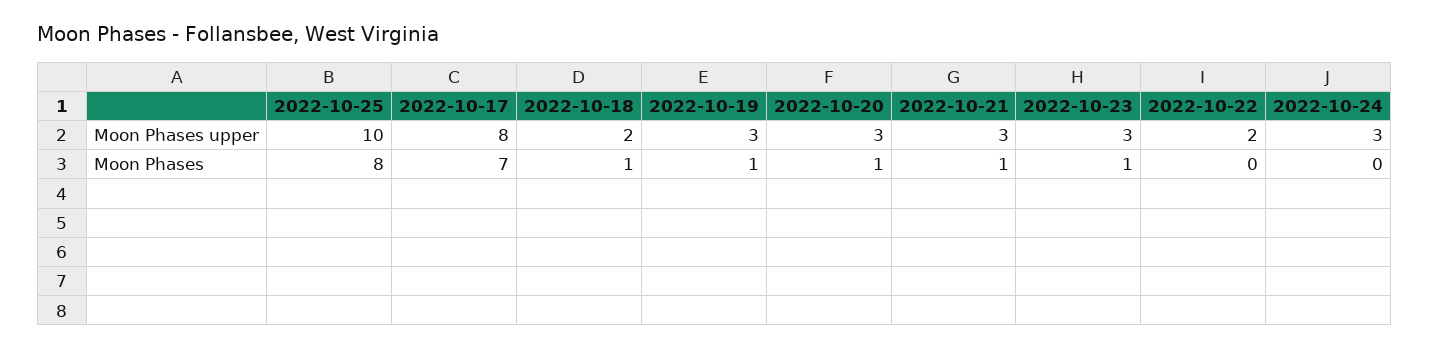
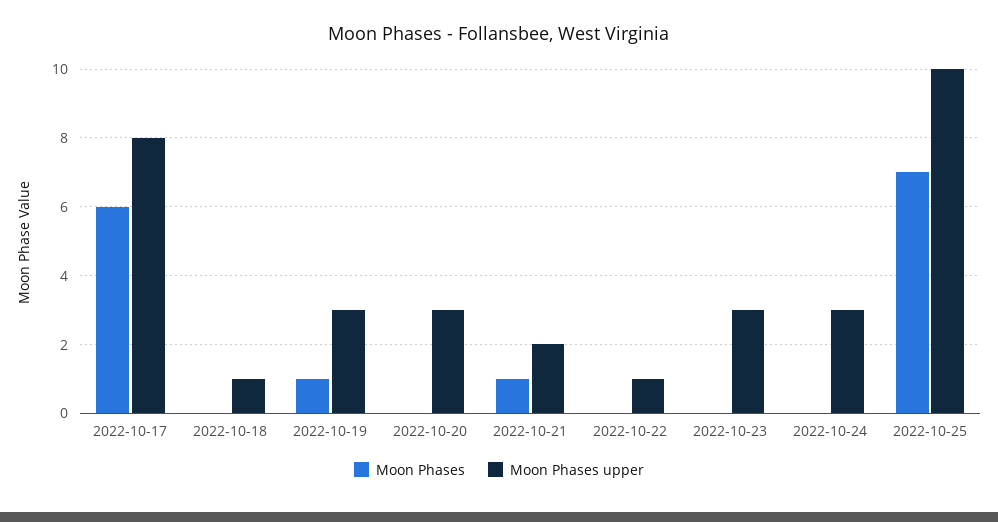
  {
    "Moon Phases upper": {
      "2022-10-25": 10,
      "2022-10-17": 8,
-     "2022-10-18": 2,
+     "2022-10-18": 1,
      "2022-10-19": 3,
      "2022-10-20": 3,
-     "2022-10-21": 3,
+     "2022-10-21": 2,
      "2022-10-23": 3,
-     "2022-10-22": 2,
+     "2022-10-22": 1,
      "2022-10-24": 3
    },
    "Moon Phases": {
-     "2022-10-25": 8,
+     "2022-10-25": 7,
-     "2022-10-17": 7,
+     "2022-10-17": 6,
-     "2022-10-18": 1,
+     "2022-10-18": 0,
      "2022-10-19": 1,
-     "2022-10-20": 1,
+     "2022-10-20": 0,
      "2022-10-21": 1,
-     "2022-10-23": 1,
+     "2022-10-23": 0,
      "2022-10-22": 0,
      "2022-10-24": 0
    }
  }

